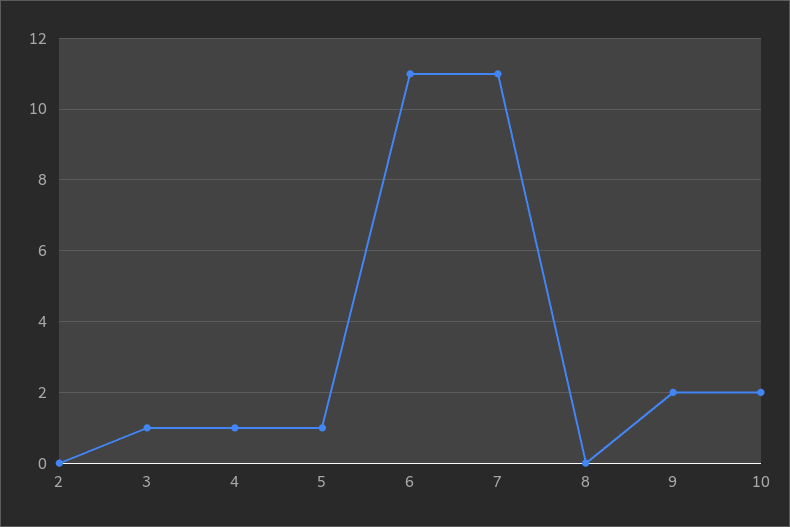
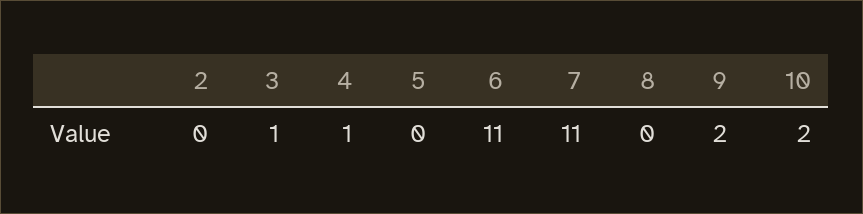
  {
    "2": 0,
    "3": 1,
    "4": 1,
-   "5": 1,
+   "5": 0,
    "6": 11,
    "7": 11,
    "8": 0,
    "9": 2,
    "10": 2
  }

